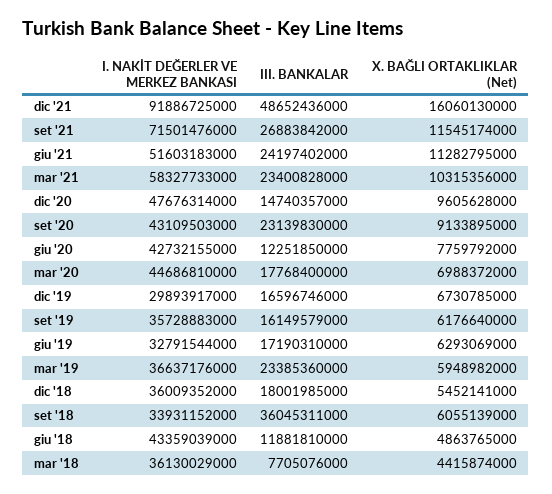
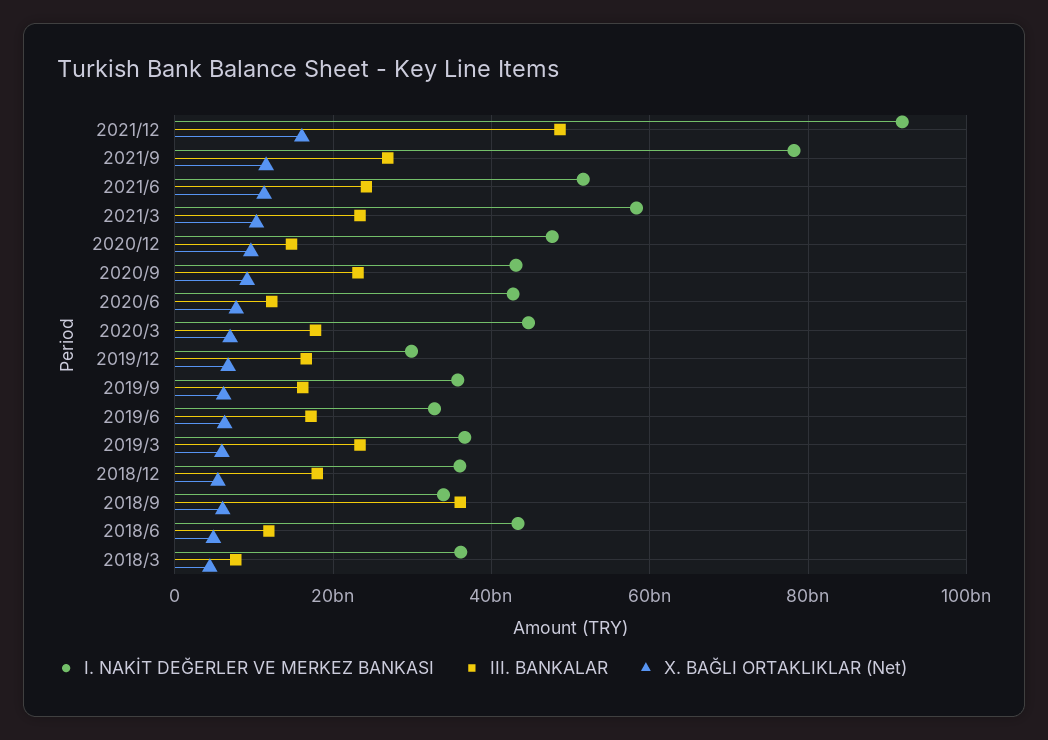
  {
    "I. NAKİT DEĞERLER VE MERKEZ BANKASI": {
      "dic '21": 91886725000,
-     "set '21": 71501476000,
+     "set '21": 78000000000,
      "giu '21": 51603183000,
      "mar '21": 58327733000,
      "dic '20": 47676314000,
      "set '20": 43109503000,
      "giu '20": 42732155000,
      "mar '20": 44686810000,
      "dic '19": 29893917000,
      "set '19": 35728883000,
      "giu '19": 32791544000,
      "mar '19": 36637176000,
      "dic '18": 36009352000,
      "set '18": 33931152000,
      "giu '18": 43359039000,
      "mar '18": 36130029000
    },
    "III. BANKALAR": {
      "dic '21": 48652436000,
      "set '21": 26883842000,
      "giu '21": 24197402000,
      "mar '21": 23400828000,
      "dic '20": 14740357000,
      "set '20": 23139830000,
      "giu '20": 12251850000,
      "mar '20": 17768400000,
      "dic '19": 16596746000,
      "set '19": 16149579000,
      "giu '19": 17190310000,
      "mar '19": 23385360000,
      "dic '18": 18001985000,
      "set '18": 36045311000,
      "giu '18": 11881810000,
      "mar '18": 7705076000
    },
    "X. BAĞLI ORTAKLIKLAR (Net)": {
      "dic '21": 16060130000,
      "set '21": 11545174000,
      "giu '21": 11282795000,
      "mar '21": 10315356000,
      "dic '20": 9605628000,
      "set '20": 9133895000,
      "giu '20": 7759792000,
      "mar '20": 6988372000,
      "dic '19": 6730785000,
      "set '19": 6176640000,
      "giu '19": 6293069000,
      "mar '19": 5948982000,
      "dic '18": 5452141000,
      "set '18": 6055139000,
      "giu '18": 4863765000,
      "mar '18": 4415874000
    }
  }

